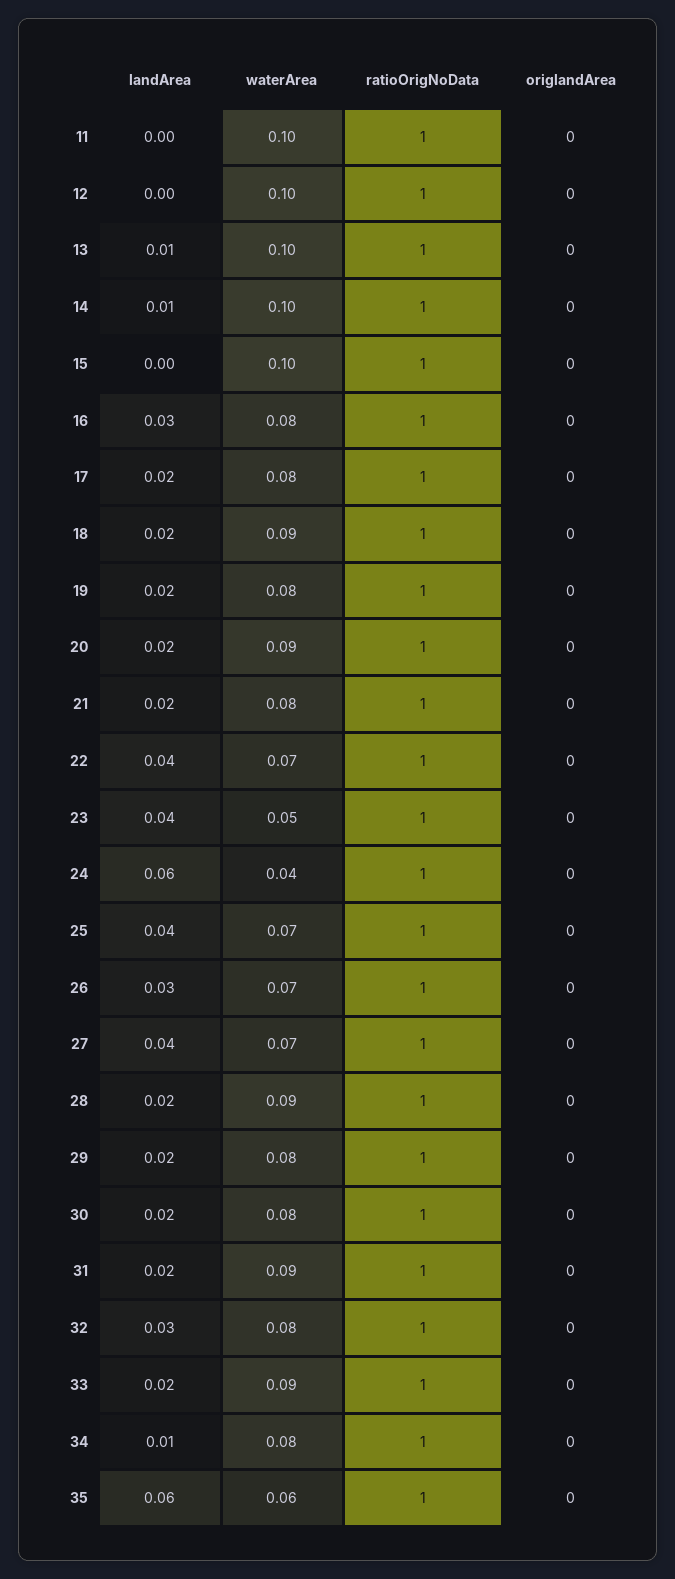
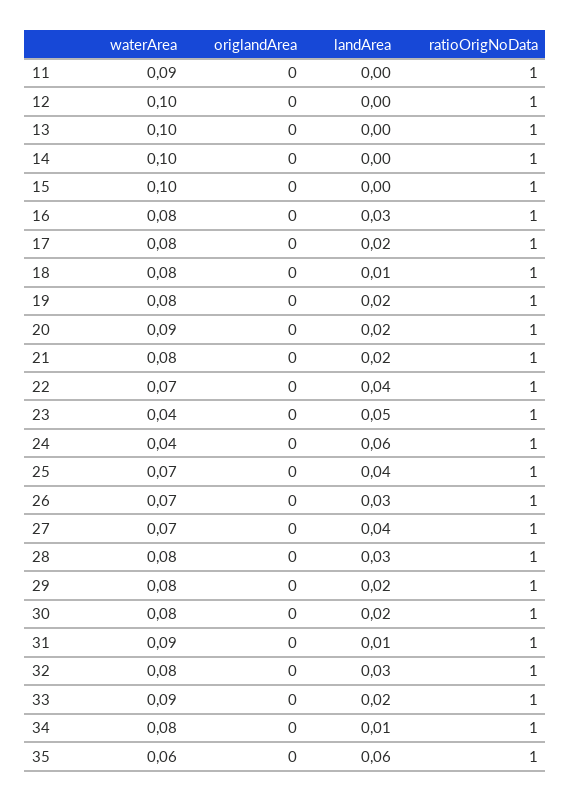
  {
    "landArea": {
      "11": 0,
      "12": 0,
-     "13": 0.01,
+     "13": 0,
-     "14": 0.01,
+     "14": 0,
      "15": 0,
      "16": 0.03,
      "17": 0.02,
-     "18": 0.02,
+     "18": 0.01,
      "19": 0.02,
      "20": 0.02,
      "21": 0.02,
      "22": 0.04,
-     "23": 0.04,
+     "23": 0.05,
      "24": 0.06,
      "25": 0.04,
      "26": 0.03,
      "27": 0.04,
-     "28": 0.02,
+     "28": 0.03,
      "29": 0.02,
      "30": 0.02,
-     "31": 0.02,
+     "31": 0.01,
      "32": 0.03,
      "33": 0.02,
      "34": 0.01,
      "35": 0.06
    },
    "waterArea": {
-     "11": 0.1,
+     "11": 0.09,
      "12": 0.1,
      "13": 0.1,
      "14": 0.1,
      "15": 0.1,
      "16": 0.08,
      "17": 0.08,
-     "18": 0.09,
+     "18": 0.08,
      "19": 0.08,
      "20": 0.09,
      "21": 0.08,
      "22": 0.07,
-     "23": 0.05,
+     "23": 0.04,
      "24": 0.04,
      "25": 0.07,
      "26": 0.07,
      "27": 0.07,
-     "28": 0.09,
+     "28": 0.08,
      "29": 0.08,
      "30": 0.08,
      "31": 0.09,
      "32": 0.08,
      "33": 0.09,
      "34": 0.08,
      "35": 0.06
    },
    "ratioOrigNoData": {
      "11": 1,
      "12": 1,
      "13": 1,
      "14": 1,
      "15": 1,
      "16": 1,
      "17": 1,
      "18": 1,
      "19": 1,
      "20": 1,
      "21": 1,
      "22": 1,
      "23": 1,
      "24": 1,
      "25": 1,
      "26": 1,
      "27": 1,
      "28": 1,
      "29": 1,
      "30": 1,
      "31": 1,
      "32": 1,
      "33": 1,
      "34": 1,
      "35": 1
    },
    "origlandArea": {
      "11": 0,
      "12": 0,
      "13": 0,
      "14": 0,
      "15": 0,
      "16": 0,
      "17": 0,
      "18": 0,
      "19": 0,
      "20": 0,
      "21": 0,
      "22": 0,
      "23": 0,
      "24": 0,
      "25": 0,
      "26": 0,
      "27": 0,
      "28": 0,
      "29": 0,
      "30": 0,
      "31": 0,
      "32": 0,
      "33": 0,
      "34": 0,
      "35": 0
    }
  }

